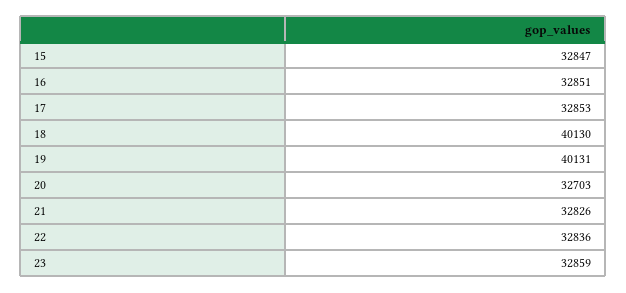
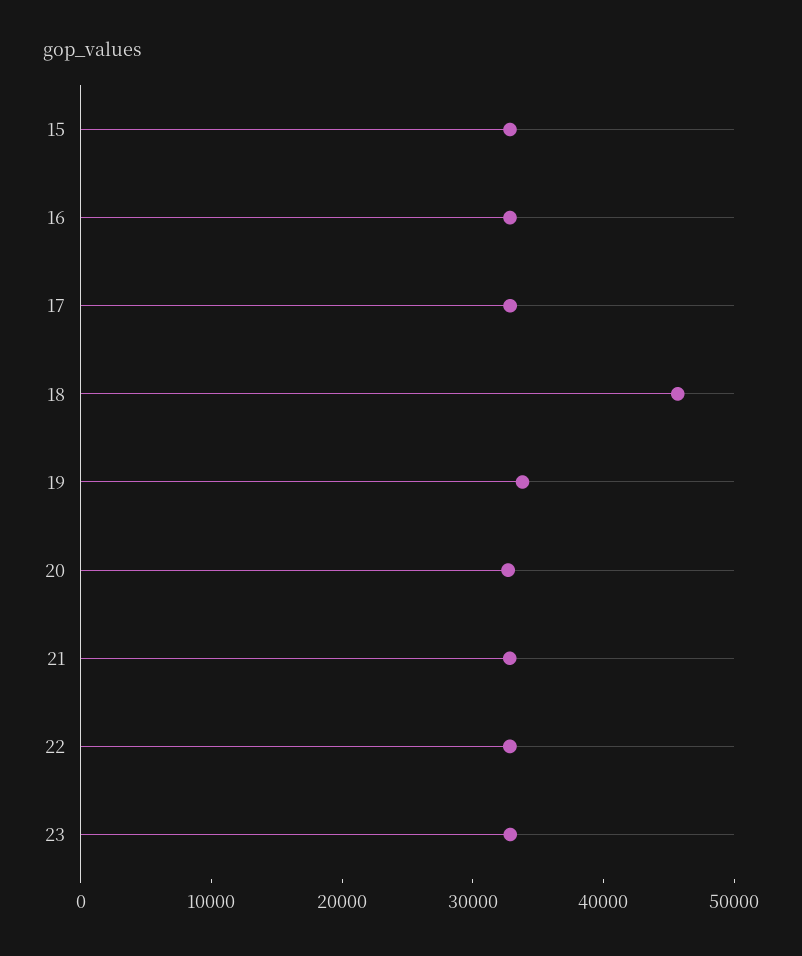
  {
    "15": 32847,
    "16": 32851,
    "17": 32853,
-   "18": 40130,
+   "18": 46000,
-   "19": 40131,
+   "19": 34000,
    "20": 32703,
    "21": 32826,
    "22": 32836,
    "23": 32859
  }

